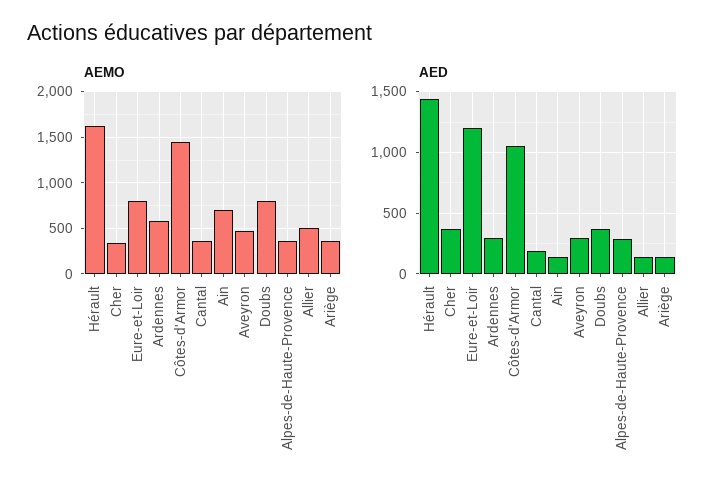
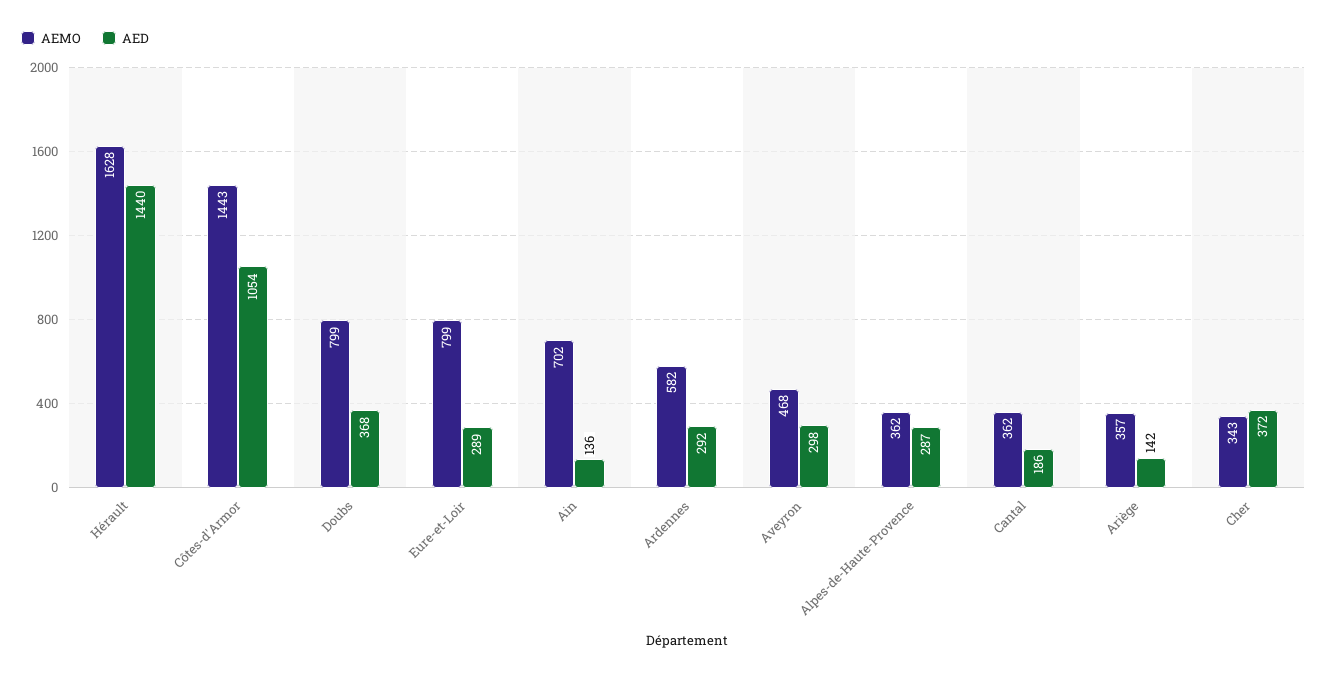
  {
    "AEMO": {
      "Hérault": 1628,
      "Cher": 343,
      "Eure-et-Loir": 799,
      "Ardennes": 582,
      "Côtes-d'Armor": 1443,
      "Cantal": 362,
      "Ain": 702,
      "Aveyron": 468,
      "Doubs": 799,
      "Alpes-de-Haute-Provence": 362,
-     "Allier": 500,
      "Ariège": 357
    },
    "AED": {
      "Hérault": 1440,
      "Cher": 372,
-     "Eure-et-Loir": 1200,
+     "Eure-et-Loir": 289,
      "Ardennes": 292,
      "Côtes-d'Armor": 1054,
      "Cantal": 186,
      "Ain": 136,
      "Aveyron": 298,
      "Doubs": 368,
      "Alpes-de-Haute-Provence": 287,
-     "Allier": 150,
      "Ariège": 142
    }
  }

